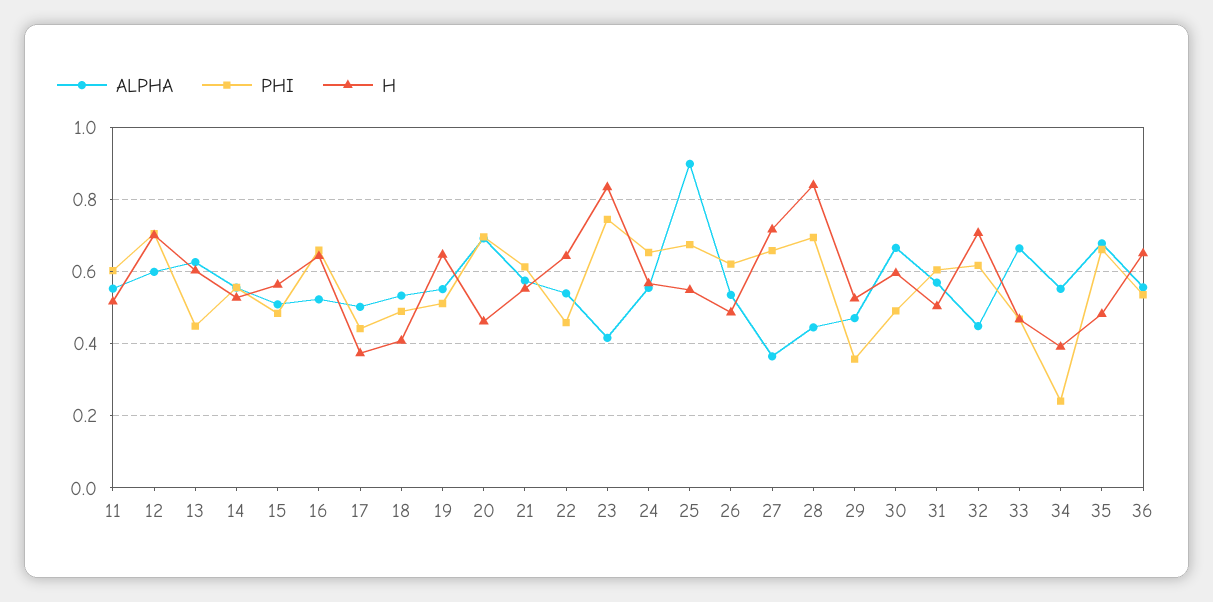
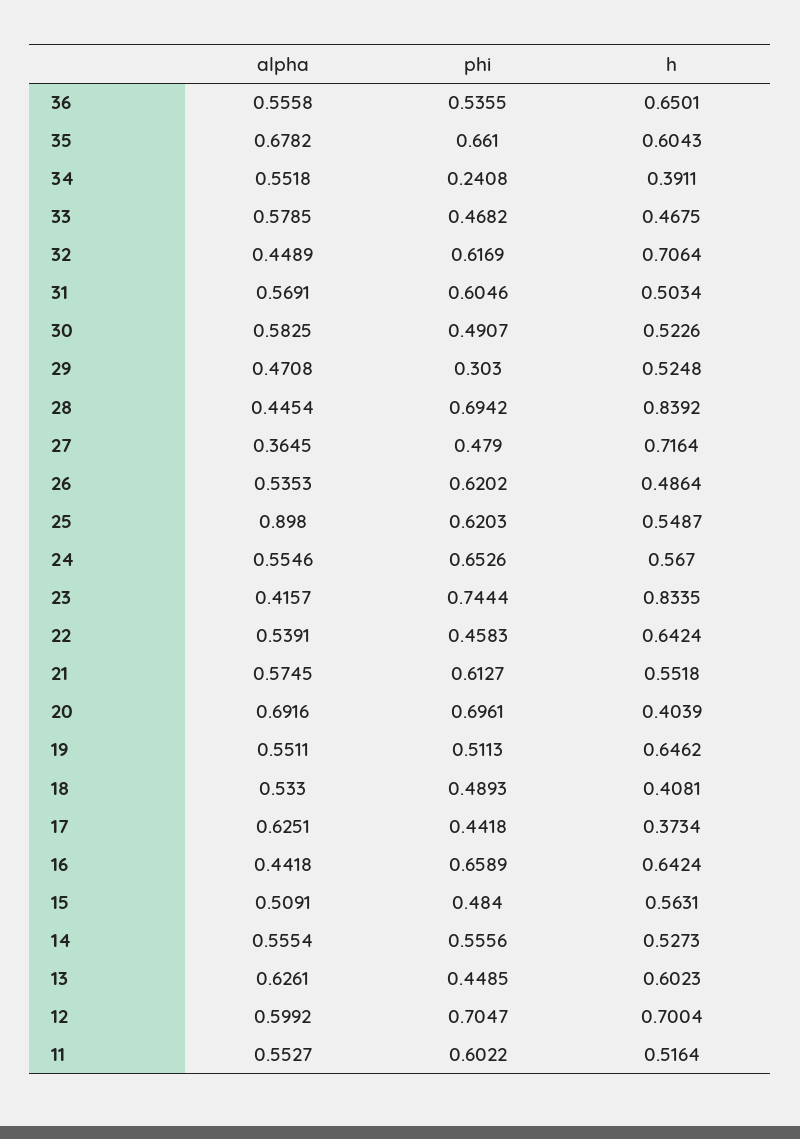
  {
    "ALPHA": {
      "11": 0.5527,
      "12": 0.5992,
      "13": 0.6261,
      "14": 0.5554,
      "15": 0.5091,
-     "16": 0.52,
+     "16": 0.4418,
-     "17": 0.5,
+     "17": 0.6251,
      "18": 0.533,
      "19": 0.5511,
      "20": 0.6916,
      "21": 0.5745,
      "22": 0.5391,
      "23": 0.4157,
      "24": 0.5546,
      "25": 0.898,
      "26": 0.5353,
      "27": 0.3645,
      "28": 0.4454,
      "29": 0.4708,
-     "30": 0.66,
+     "30": 0.5825,
      "31": 0.5691,
      "32": 0.4489,
-     "33": 0.66,
+     "33": 0.5785,
      "34": 0.5518,
      "35": 0.6782,
      "36": 0.5558
    },
    "PHI": {
      "11": 0.6022,
      "12": 0.7047,
      "13": 0.4485,
      "14": 0.5556,
      "15": 0.484,
      "16": 0.6589,
      "17": 0.4418,
      "18": 0.4893,
      "19": 0.5113,
      "20": 0.6961,
      "21": 0.6127,
      "22": 0.4583,
      "23": 0.7444,
      "24": 0.6526,
-     "25": 0.68,
+     "25": 0.6203,
      "26": 0.6202,
-     "27": 0.66,
+     "27": 0.479,
      "28": 0.6942,
-     "29": 0.36,
+     "29": 0.303,
      "30": 0.4907,
      "31": 0.6046,
      "32": 0.6169,
      "33": 0.4682,
      "34": 0.2408,
      "35": 0.661,
      "36": 0.5355
    },
    "H": {
      "11": 0.5164,
      "12": 0.7004,
      "13": 0.6023,
      "14": 0.5273,
      "15": 0.5631,
      "16": 0.6424,
      "17": 0.3734,
      "18": 0.4081,
      "19": 0.6462,
-     "20": 0.46,
+     "20": 0.4039,
      "21": 0.5518,
      "22": 0.6424,
      "23": 0.8335,
      "24": 0.567,
      "25": 0.5487,
      "26": 0.4864,
      "27": 0.7164,
      "28": 0.8392,
      "29": 0.5248,
-     "30": 0.6,
+     "30": 0.5226,
      "31": 0.5034,
      "32": 0.7064,
      "33": 0.4675,
      "34": 0.3911,
-     "35": 0.48,
+     "35": 0.6043,
      "36": 0.6501
    }
  }

